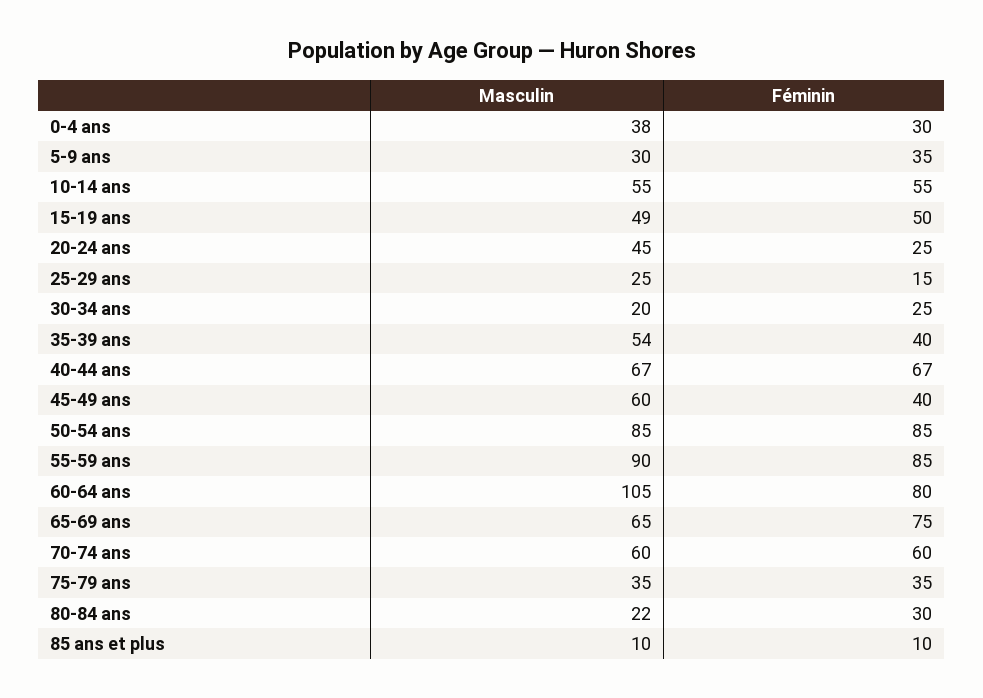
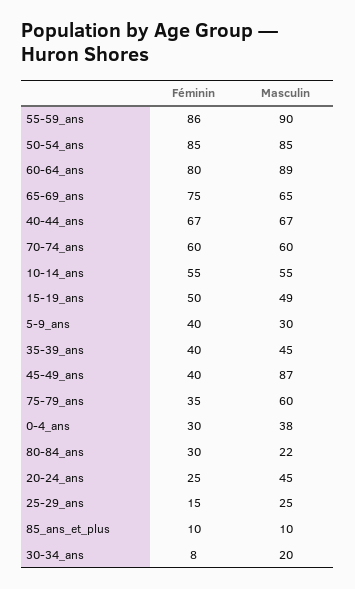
  {
    "Masculin": {
      "0-4 ans": 38,
      "5-9 ans": 30,
      "10-14 ans": 55,
      "15-19 ans": 49,
      "20-24 ans": 45,
      "25-29 ans": 25,
      "30-34 ans": 20,
-     "35-39 ans": 54,
+     "35-39 ans": 45,
      "40-44 ans": 67,
-     "45-49 ans": 60,
+     "45-49 ans": 87,
      "50-54 ans": 85,
      "55-59 ans": 90,
-     "60-64 ans": 105,
+     "60-64 ans": 89,
      "65-69 ans": 65,
      "70-74 ans": 60,
-     "75-79 ans": 35,
+     "75-79 ans": 60,
      "80-84 ans": 22,
      "85 ans et plus": 10
    },
    "Féminin": {
      "0-4 ans": 30,
-     "5-9 ans": 35,
+     "5-9 ans": 40,
      "10-14 ans": 55,
      "15-19 ans": 50,
      "20-24 ans": 25,
      "25-29 ans": 15,
-     "30-34 ans": 25,
+     "30-34 ans": 8,
      "35-39 ans": 40,
      "40-44 ans": 67,
      "45-49 ans": 40,
      "50-54 ans": 85,
-     "55-59 ans": 85,
+     "55-59 ans": 86,
      "60-64 ans": 80,
      "65-69 ans": 75,
      "70-74 ans": 60,
      "75-79 ans": 35,
      "80-84 ans": 30,
      "85 ans et plus": 10
    }
  }

